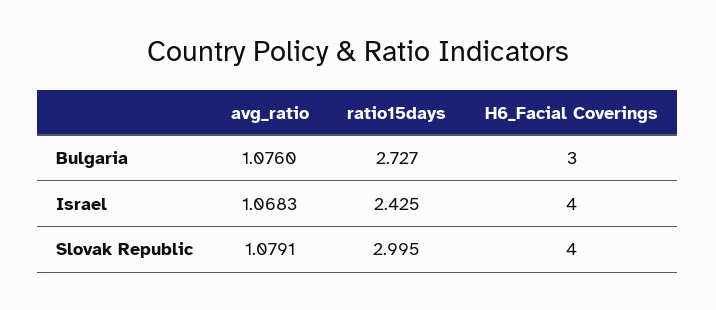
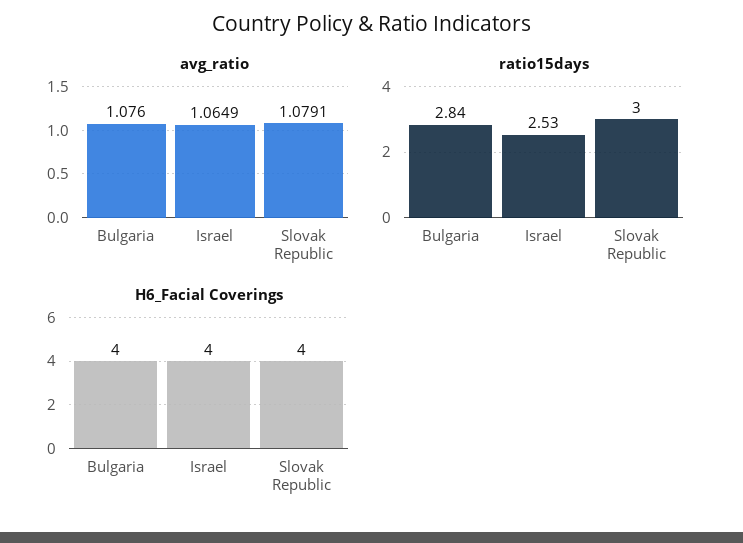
  {
    "avg_ratio": {
      "Bulgaria": 1.076,
-     "Israel": 1.0683,
+     "Israel": 1.0649,
      "Slovak Republic": 1.0791
    },
    "ratio15days": {
-     "Bulgaria": 2.727,
+     "Bulgaria": 2.84,
-     "Israel": 2.425,
+     "Israel": 2.53,
      "Slovak Republic": 2.995
    },
    "H6_Facial Coverings": {
-     "Bulgaria": 3,
+     "Bulgaria": 4,
      "Israel": 4,
      "Slovak Republic": 4
    }
  }

